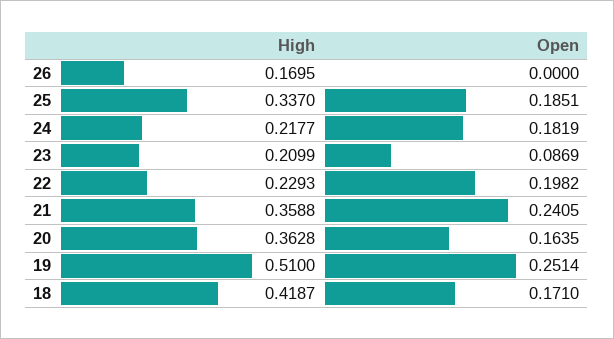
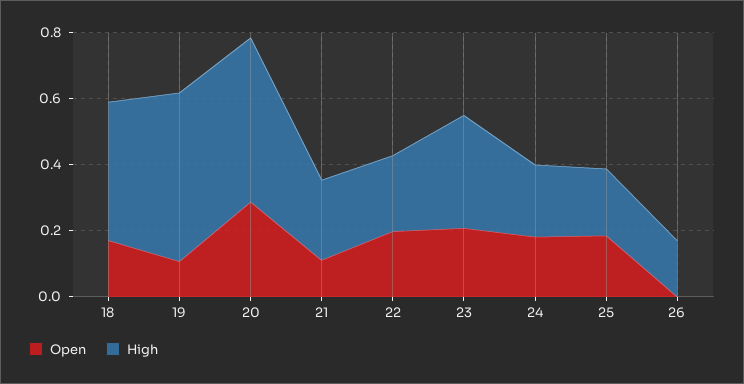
  {
    "High": {
      "26": 0.1695,
-     "25": 0.337,
+     "25": 0.2,
      "24": 0.2177,
-     "23": 0.2099,
+     "23": 0.35,
      "22": 0.2293,
-     "21": 0.3588,
+     "21": 0.25,
-     "20": 0.3628,
+     "20": 0.5,
      "19": 0.51,
      "18": 0.4187
    },
    "Open": {
      "26": 0,
      "25": 0.1851,
      "24": 0.1819,
-     "23": 0.0869,
+     "23": 0.2,
      "22": 0.1982,
-     "21": 0.2405,
+     "21": 0.1,
-     "20": 0.1635,
+     "20": 0.3,
-     "19": 0.2514,
+     "19": 0.1,
      "18": 0.171
    }
  }

